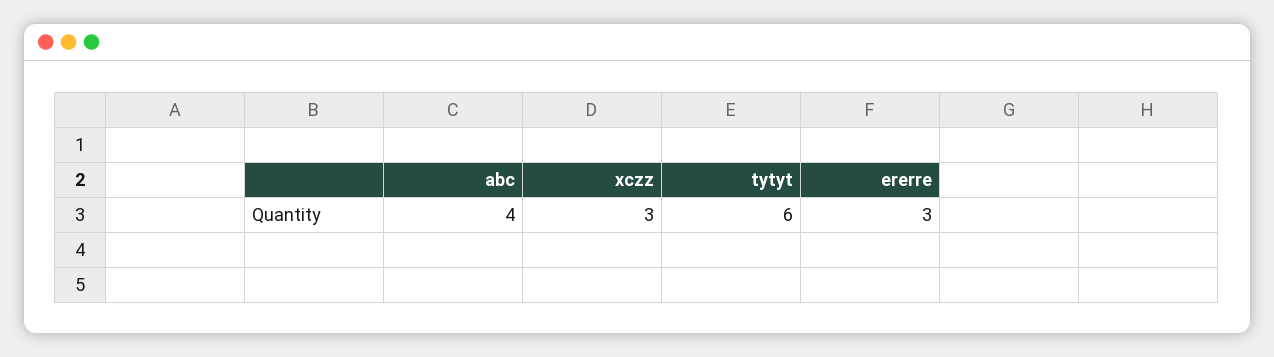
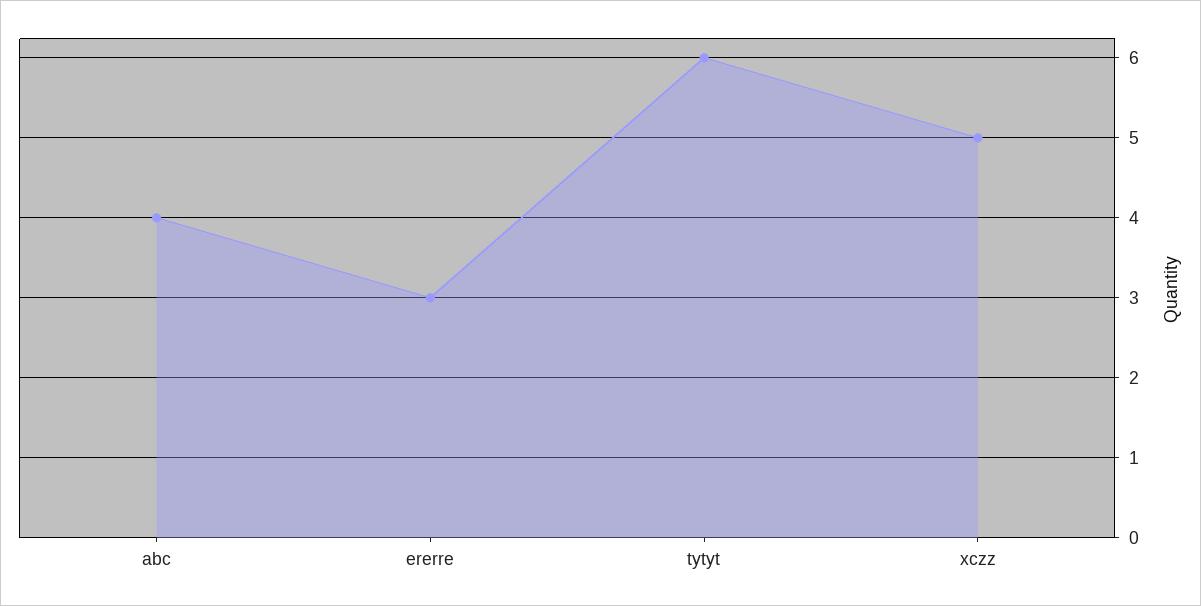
  {
    "abc": 4,
-   "xczz": 3,
+   "xczz": 5,
    "tytyt": 6,
    "ererre": 3
  }

